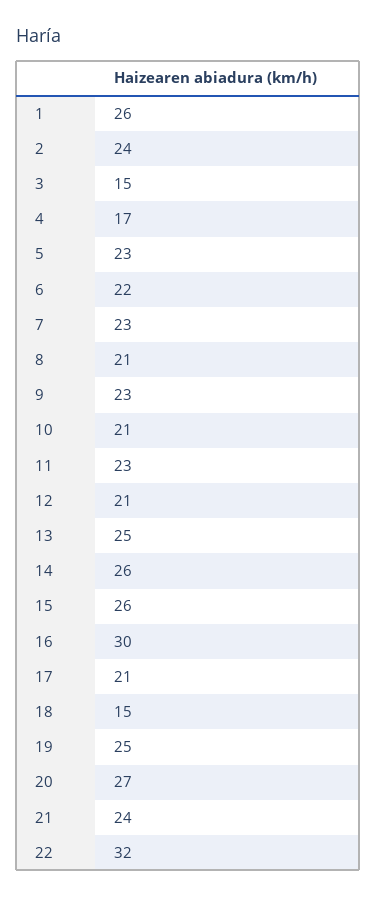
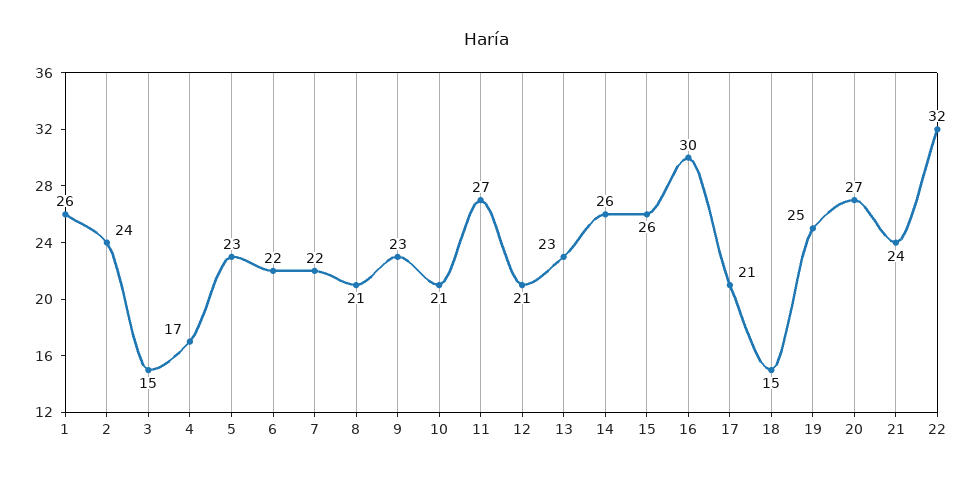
  {
    "1": 26,
    "2": 24,
    "3": 15,
    "4": 17,
    "5": 23,
    "6": 22,
-   "7": 23,
+   "7": 22,
    "8": 21,
    "9": 23,
    "10": 21,
-   "11": 23,
+   "11": 27,
    "12": 21,
-   "13": 25,
+   "13": 23,
    "14": 26,
    "15": 26,
    "16": 30,
    "17": 21,
    "18": 15,
    "19": 25,
    "20": 27,
    "21": 24,
    "22": 32
  }

